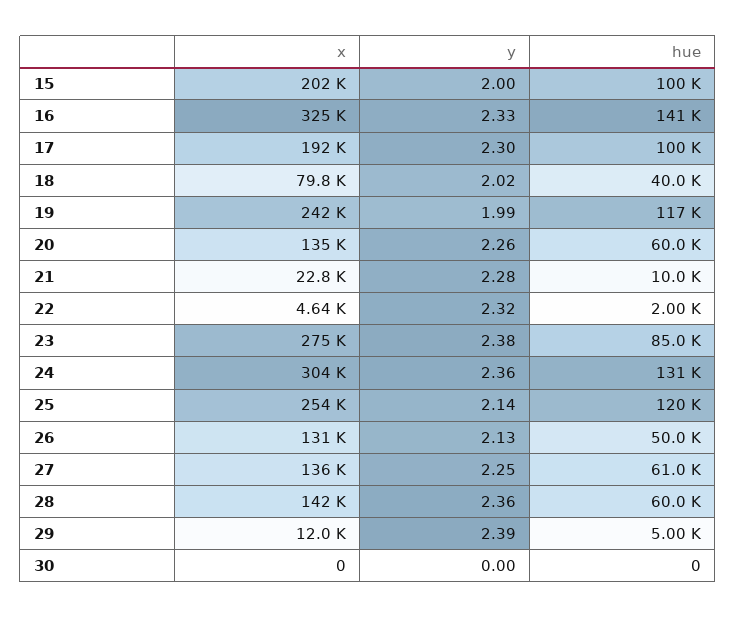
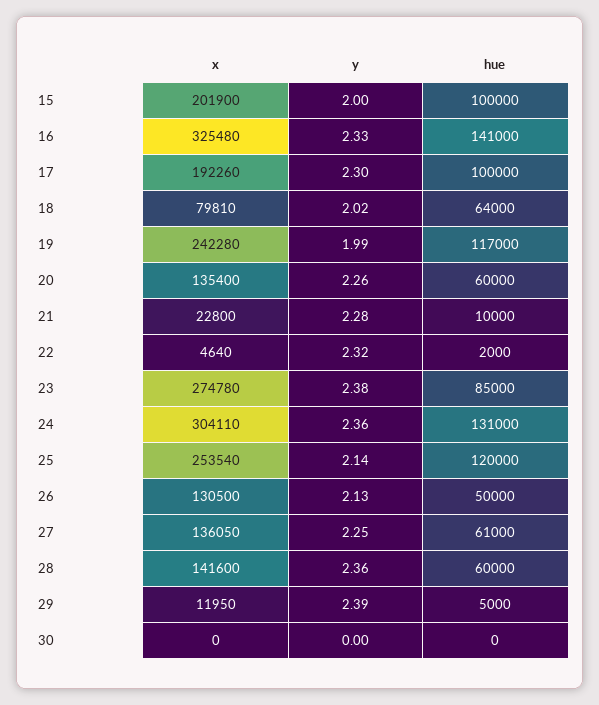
  {
    "x": {
      "15": 201900,
      "16": 325480,
      "17": 192260,
      "18": 79810,
      "19": 242280,
      "20": 135400,
      "21": 22800,
      "22": 4640,
      "23": 274780,
      "24": 304110,
      "25": 253540,
      "26": 130500,
      "27": 136050,
      "28": 141600,
      "29": 11950,
      "30": 0
    },
    "y": {
      "15": 2,
      "16": 2.33,
      "17": 2.3,
      "18": 2.02,
      "19": 1.99,
      "20": 2.26,
      "21": 2.28,
      "22": 2.32,
      "23": 2.38,
      "24": 2.36,
      "25": 2.14,
      "26": 2.13,
      "27": 2.25,
      "28": 2.36,
      "29": 2.39,
      "30": 0
    },
    "hue": {
      "15": 100000,
      "16": 141000,
      "17": 100000,
-     "18": 40000,
+     "18": 64000,
      "19": 117000,
      "20": 60000,
      "21": 10000,
      "22": 2000,
      "23": 85000,
      "24": 131000,
      "25": 120000,
      "26": 50000,
      "27": 61000,
      "28": 60000,
      "29": 5000,
      "30": 0
    }
  }

